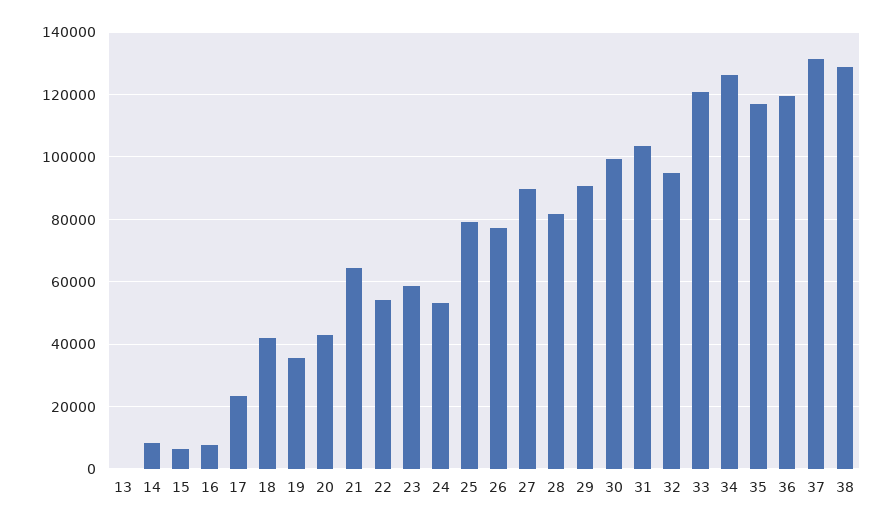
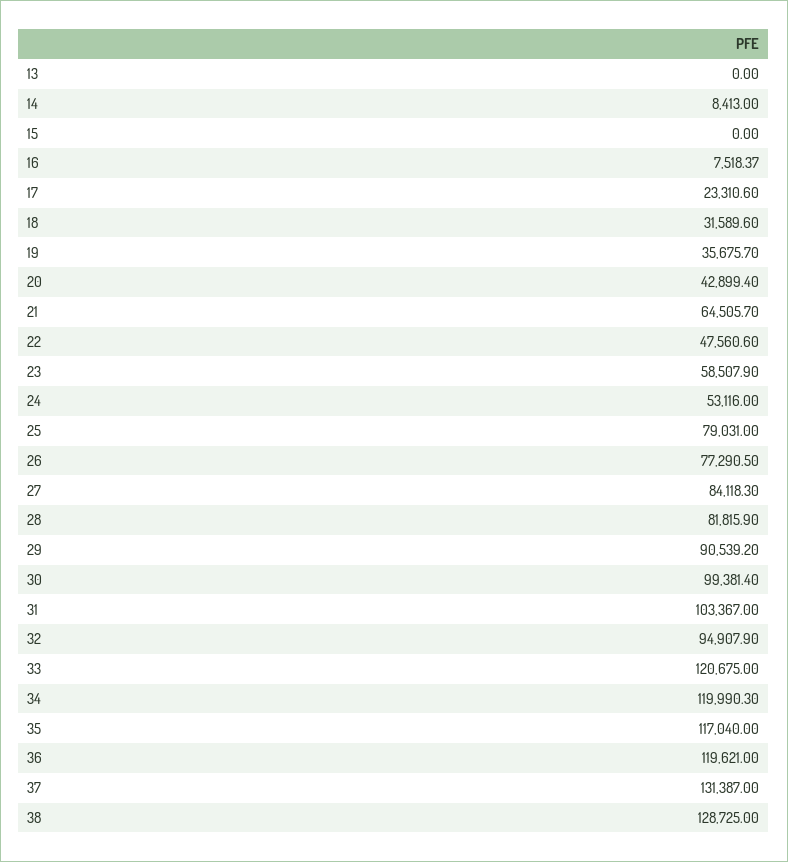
  {
    "13": 0,
    "14": 8413,
-   "15": 6000,
+   "15": 0,
    "16": 7518.37,
    "17": 23310.6,
-   "18": 42000,
+   "18": 31589.6,
    "19": 35675.7,
    "20": 42899.4,
    "21": 64505.7,
-   "22": 54000,
+   "22": 47560.6,
    "23": 58507.9,
    "24": 53116,
    "25": 79031,
    "26": 77290.5,
-   "27": 90000,
+   "27": 84118.3,
    "28": 81815.9,
    "29": 90539.2,
    "30": 99381.4,
    "31": 103367,
    "32": 94907.9,
    "33": 120675,
-   "34": 126000,
+   "34": 119990.3,
    "35": 117040,
    "36": 119621,
    "37": 131387,
    "38": 128725
  }

